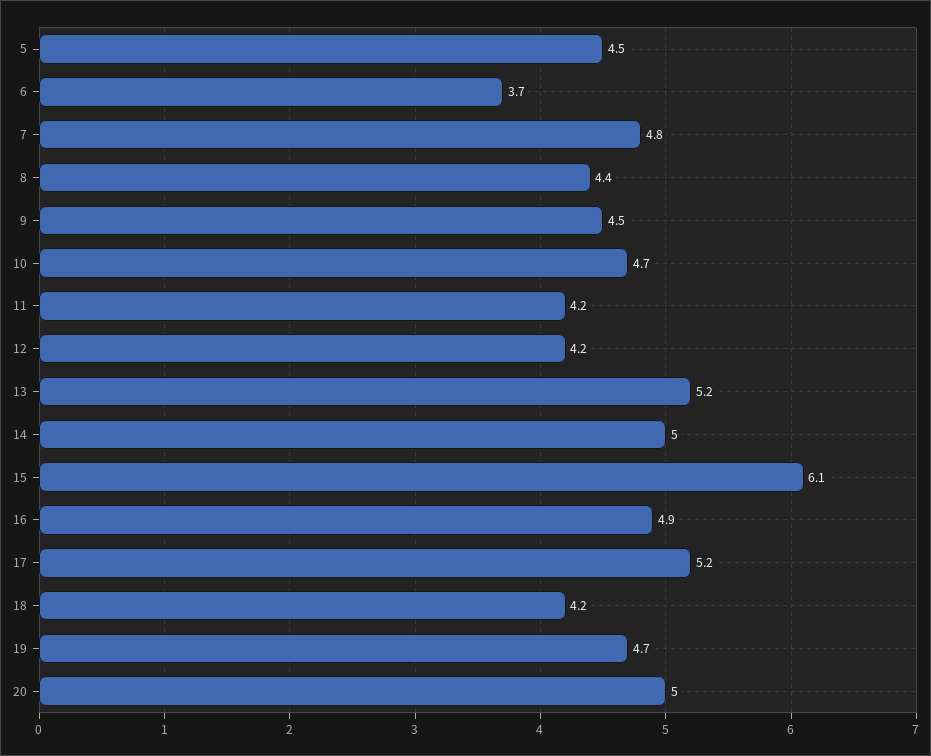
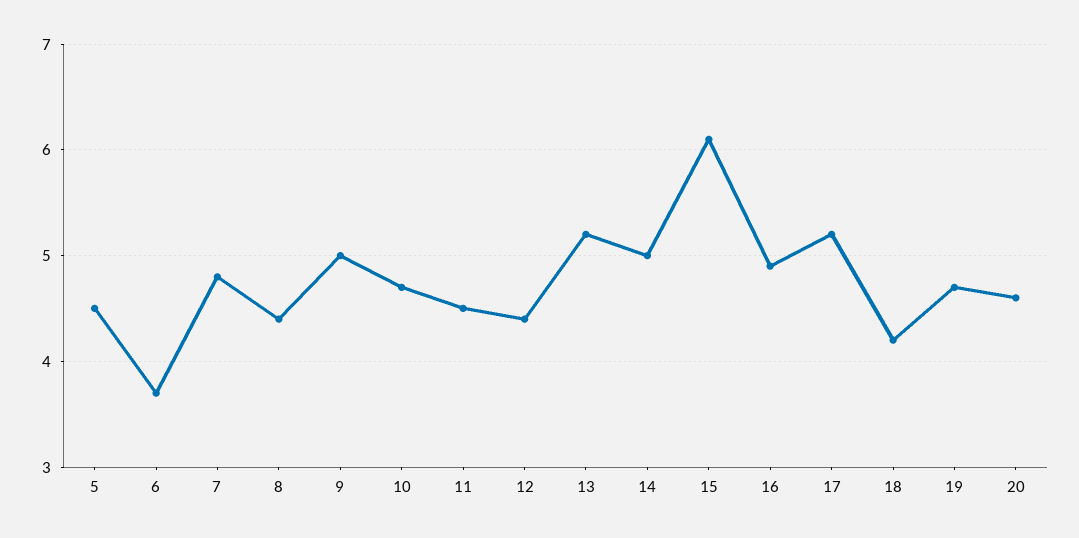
  {
    "5": 4.5,
    "6": 3.7,
    "7": 4.8,
    "8": 4.4,
-   "9": 4.5,
+   "9": 5,
    "10": 4.7,
-   "11": 4.2,
+   "11": 4.5,
-   "12": 4.2,
+   "12": 4.4,
    "13": 5.2,
    "14": 5,
    "15": 6.1,
    "16": 4.9,
    "17": 5.2,
    "18": 4.2,
    "19": 4.7,
-   "20": 5
+   "20": 4.6
  }

